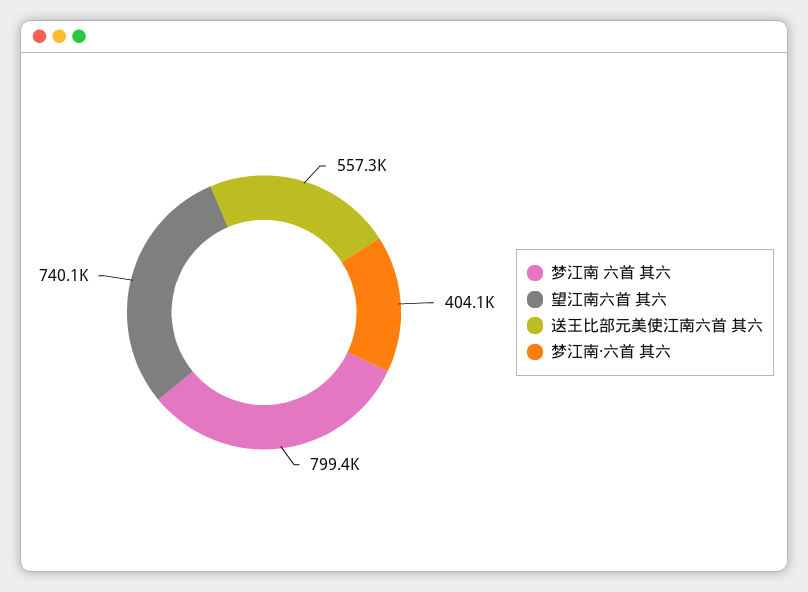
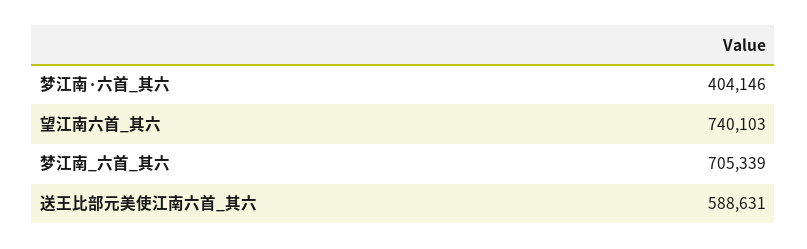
  {
-   "梦江南 六首 其六": 799400,
+   "梦江南 六首 其六": 705339,
    "望江南六首 其六": 740103,
-   "送王比部元美使江南六首 其六": 557300,
+   "送王比部元美使江南六首 其六": 588631,
    "梦江南·六首 其六": 404146
  }

